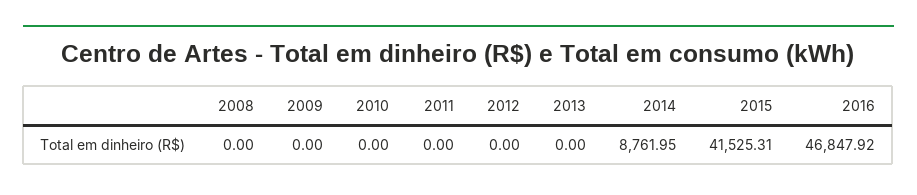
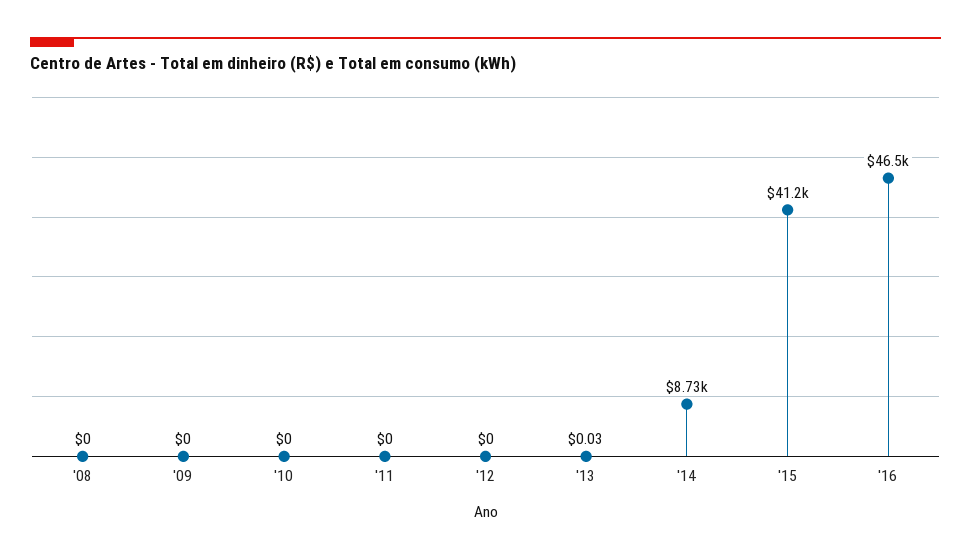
  {
    "2008": 0,
    "2009": 0,
    "2010": 0,
    "2011": 0,
    "2012": 0,
-   "2013": 0,
+   "2013": 0.03,
-   "2014": 8761.95,
+   "2014": 8730,
-   "2015": 41525.31,
+   "2015": 41200,
-   "2016": 46847.92
+   "2016": 46500
  }

